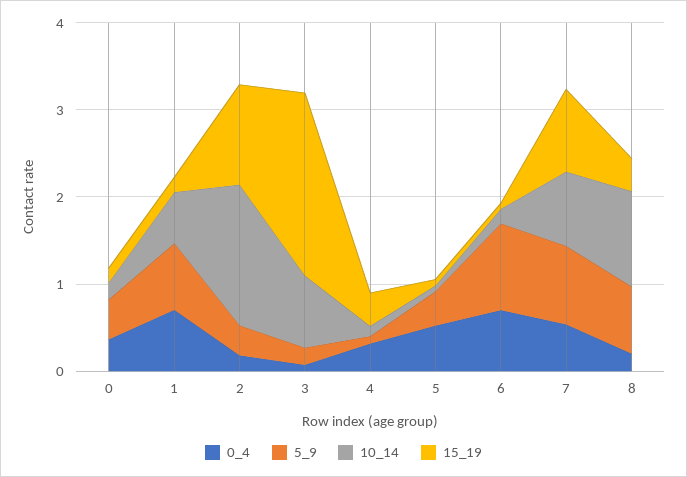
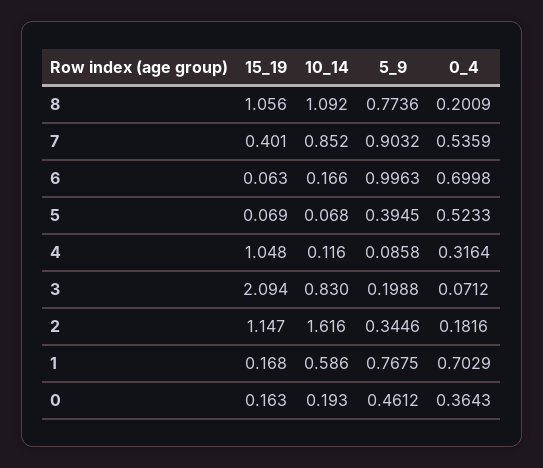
  {
    "0_4": {
      "0": 0.3643,
      "1": 0.7029,
      "2": 0.1816,
      "3": 0.0712,
      "4": 0.3164,
      "5": 0.5233,
      "6": 0.6998,
      "7": 0.5359,
      "8": 0.2009
    },
    "5_9": {
      "0": 0.4612,
      "1": 0.7675,
      "2": 0.3446,
      "3": 0.1988,
      "4": 0.0858,
      "5": 0.3945,
      "6": 0.9963,
      "7": 0.9032,
      "8": 0.7736
    },
    "10_14": {
      "0": 0.193,
      "1": 0.586,
      "2": 1.616,
      "3": 0.83,
      "4": 0.116,
      "5": 0.068,
      "6": 0.166,
      "7": 0.852,
      "8": 1.092
    },
    "15_19": {
      "0": 0.163,
      "1": 0.168,
      "2": 1.147,
      "3": 2.094,
-     "4": 0.4,
+     "4": 1.048,
      "5": 0.069,
      "6": 0.063,
-     "7": 1,
+     "7": 0.401,
-     "8": 0.4
+     "8": 1.056
    }
  }

